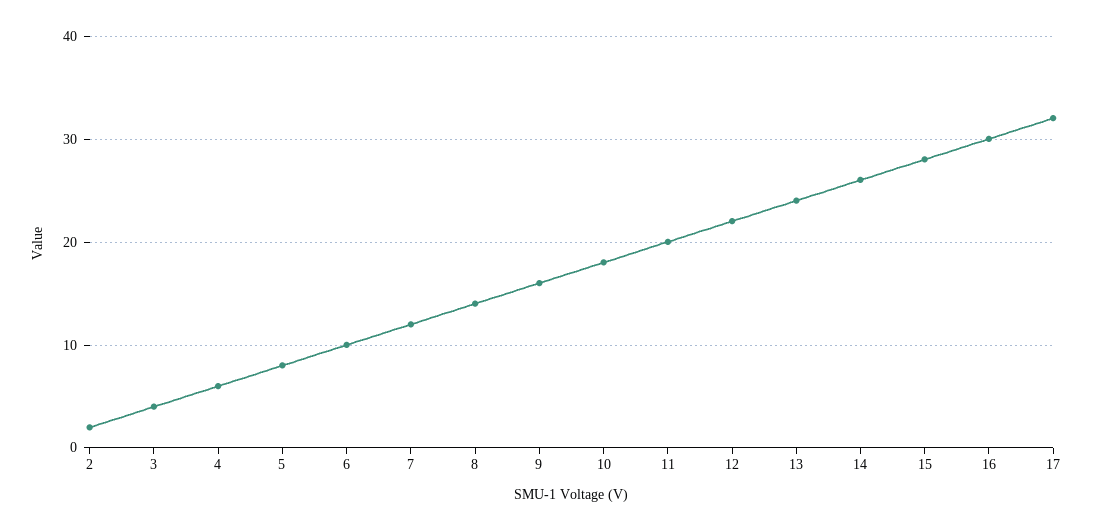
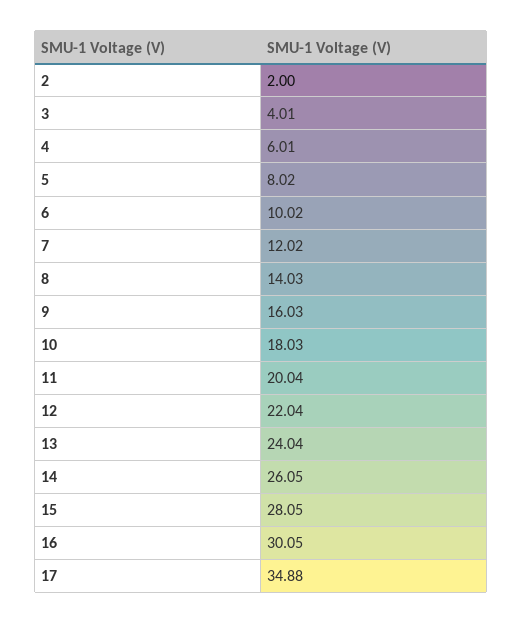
  {
    "2": 2,
    "3": 4.01,
    "4": 6.01,
    "5": 8.02,
    "6": 10.02,
    "7": 12.02,
    "8": 14.03,
    "9": 16.03,
    "10": 18.03,
    "11": 20.04,
    "12": 22.04,
    "13": 24.04,
    "14": 26.05,
    "15": 28.05,
    "16": 30.05,
-   "17": 32
+   "17": 34.88
  }

